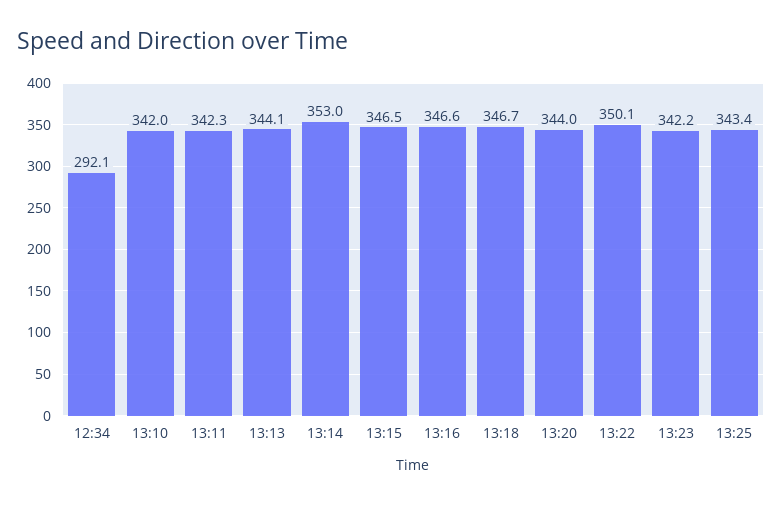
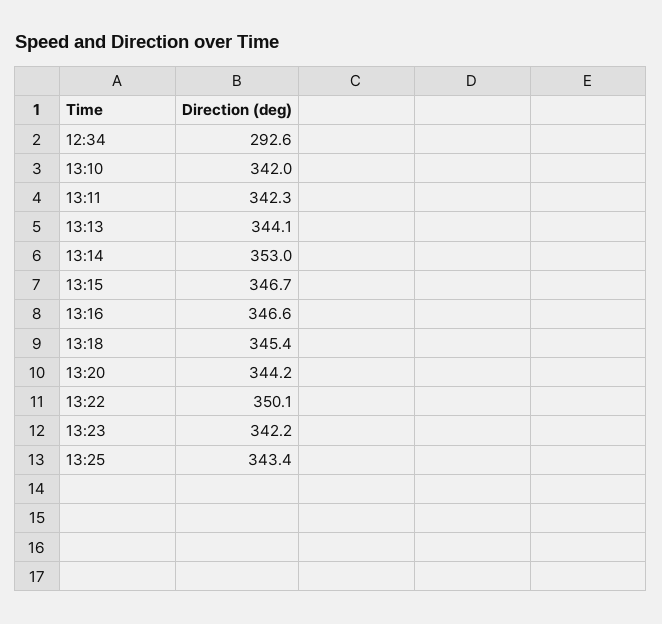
  {
-   "12:34": 292.1,
+   "12:34": 292.6,
    "13:10": 342,
    "13:11": 342.3,
    "13:13": 344.1,
    "13:14": 353,
-   "13:15": 346.5,
+   "13:15": 346.7,
    "13:16": 346.6,
-   "13:18": 346.7,
+   "13:18": 345.4,
-   "13:20": 344,
+   "13:20": 344.2,
    "13:22": 350.1,
    "13:23": 342.2,
    "13:25": 343.4
  }

